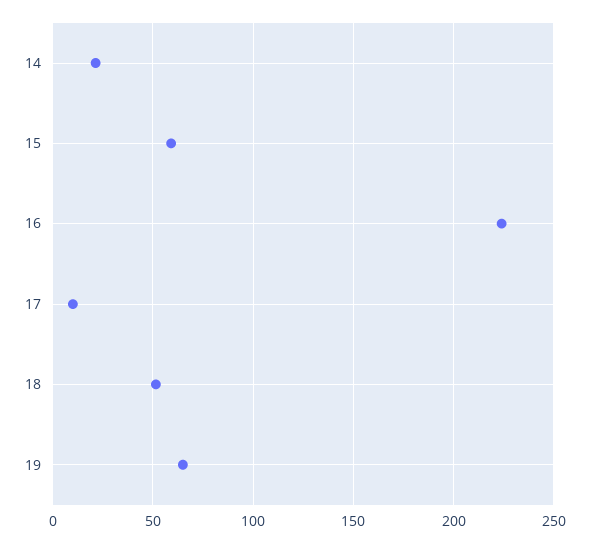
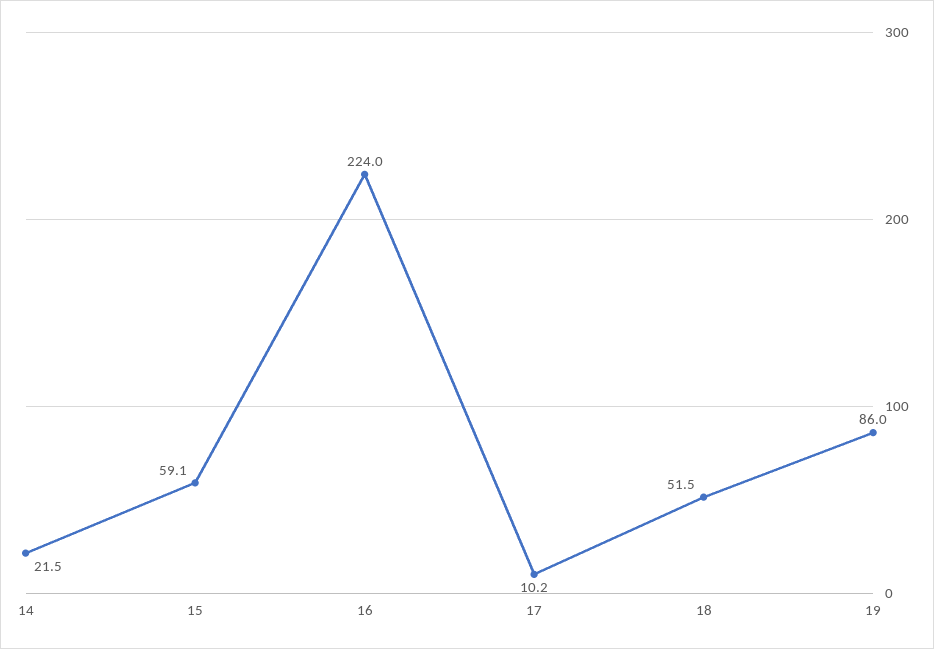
  {
    "14": 21.5,
    "15": 59.1,
    "16": 224,
    "17": 10.2,
    "18": 51.5,
-   "19": 65
+   "19": 86
  }

